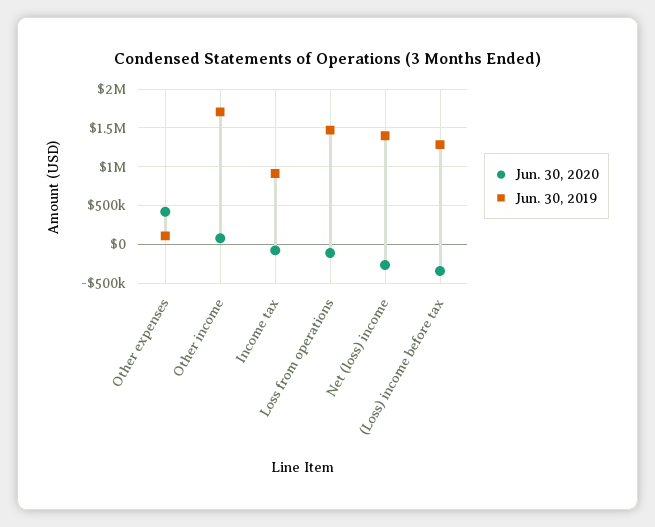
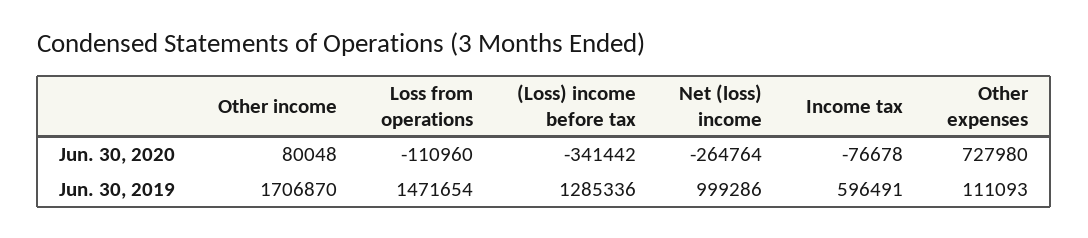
  {
    "Jun. 30, 2020": {
-     "Other expenses": 400000,
+     "Other expenses": 727980,
      "Other income": 80048,
      "Income tax": -76678,
      "Loss from operations": -110960,
      "Net (loss) income": -264764,
      "(Loss) income before tax": -341442
    },
    "Jun. 30, 2019": {
      "Other expenses": 111093,
      "Other income": 1706870,
-     "Income tax": 900000,
+     "Income tax": 596491,
      "Loss from operations": 1471654,
-     "Net (loss) income": 1400000,
+     "Net (loss) income": 999286,
      "(Loss) income before tax": 1285336
    }
  }

